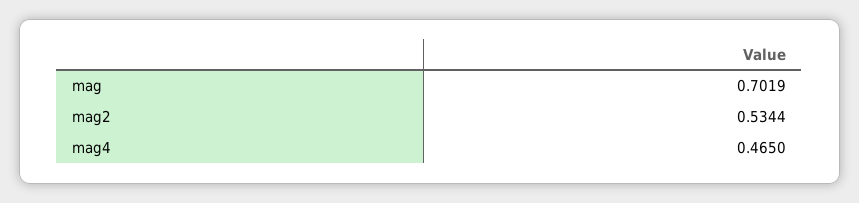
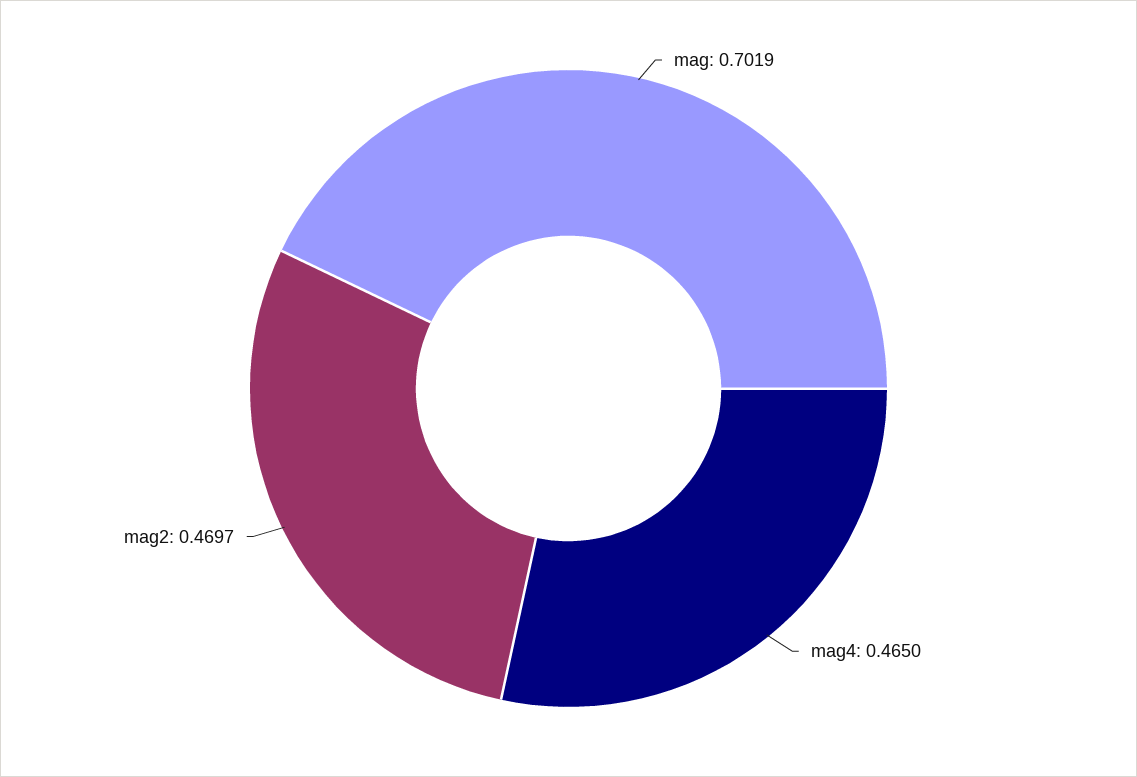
  {
    "mag": 0.7019,
-   "mag2": 0.5344,
+   "mag2": 0.4697,
    "mag4": 0.465
  }

